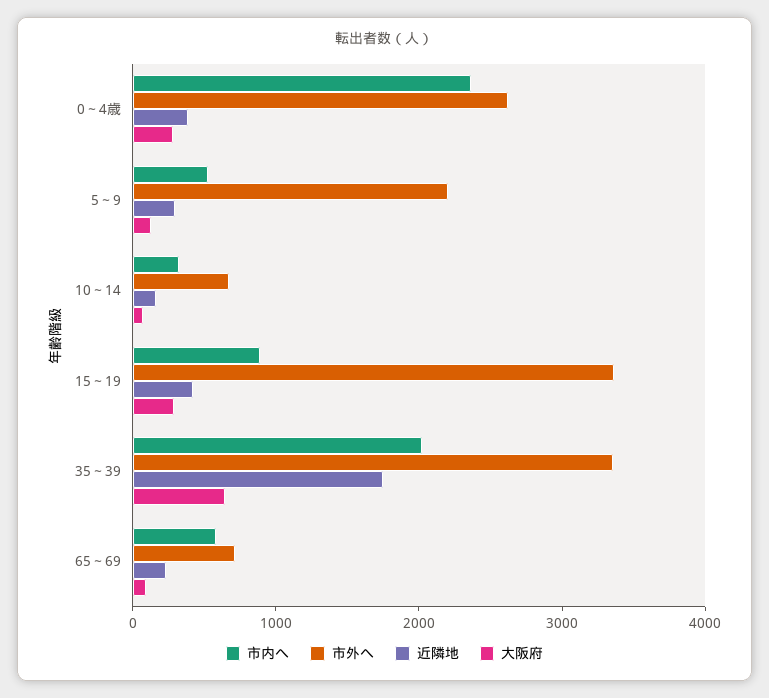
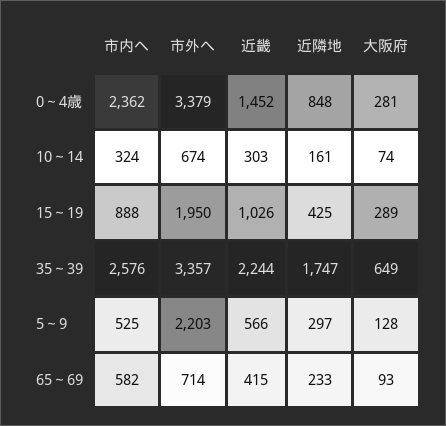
  {
    "市内へ": {
      "0～4歳": 2362,
      "5～9": 525,
      "10～14": 324,
      "15～19": 888,
-     "35～39": 2000,
+     "35～39": 2576,
      "65～69": 582
    },
    "市外へ": {
-     "0～4歳": 2600,
+     "0～4歳": 3379,
      "5～9": 2203,
      "10～14": 674,
-     "15～19": 3400,
+     "15～19": 1950,
      "35～39": 3357,
      "65～69": 714
    },
    "近隣地": {
-     "0～4歳": 400,
+     "0～4歳": 848,
      "5～9": 297,
      "10～14": 161,
      "15～19": 425,
      "35～39": 1747,
      "65～69": 233
    },
    "大阪府": {
      "0～4歳": 281,
      "5～9": 128,
      "10～14": 74,
      "15～19": 289,
      "35～39": 649,
      "65～69": 93
-   }
+   },
+   "近畿": {
+     "0～4歳": 1452,
+     "10～14": 303,
+     "15～19": 1026,
+     "35～39": 2244,
+     "5～9": 566,
+     "65～69": 415
+   }
  }

